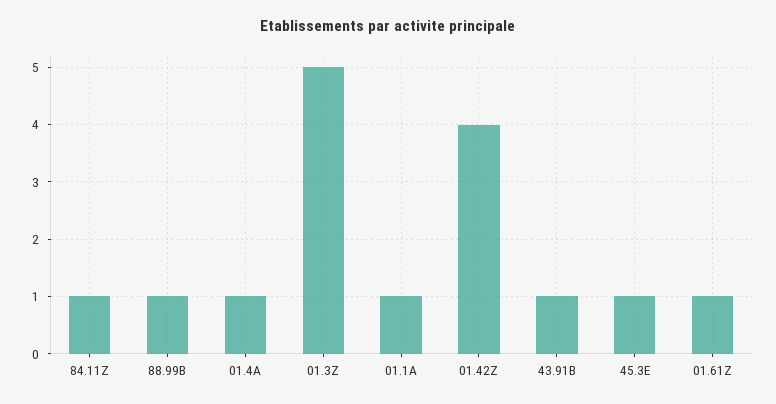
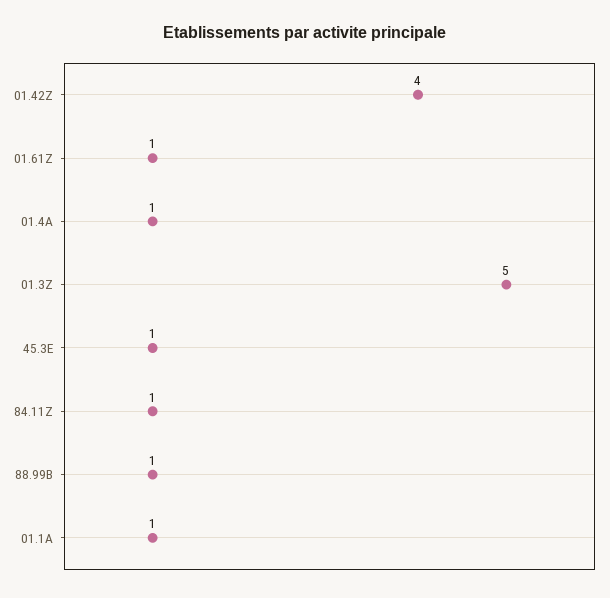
  {
    "84.11Z": 1,
    "88.99B": 1,
    "01.4A": 1,
    "01.3Z": 5,
    "01.1A": 1,
    "01.42Z": 4,
-   "43.91B": 1,
    "45.3E": 1,
    "01.61Z": 1
  }

